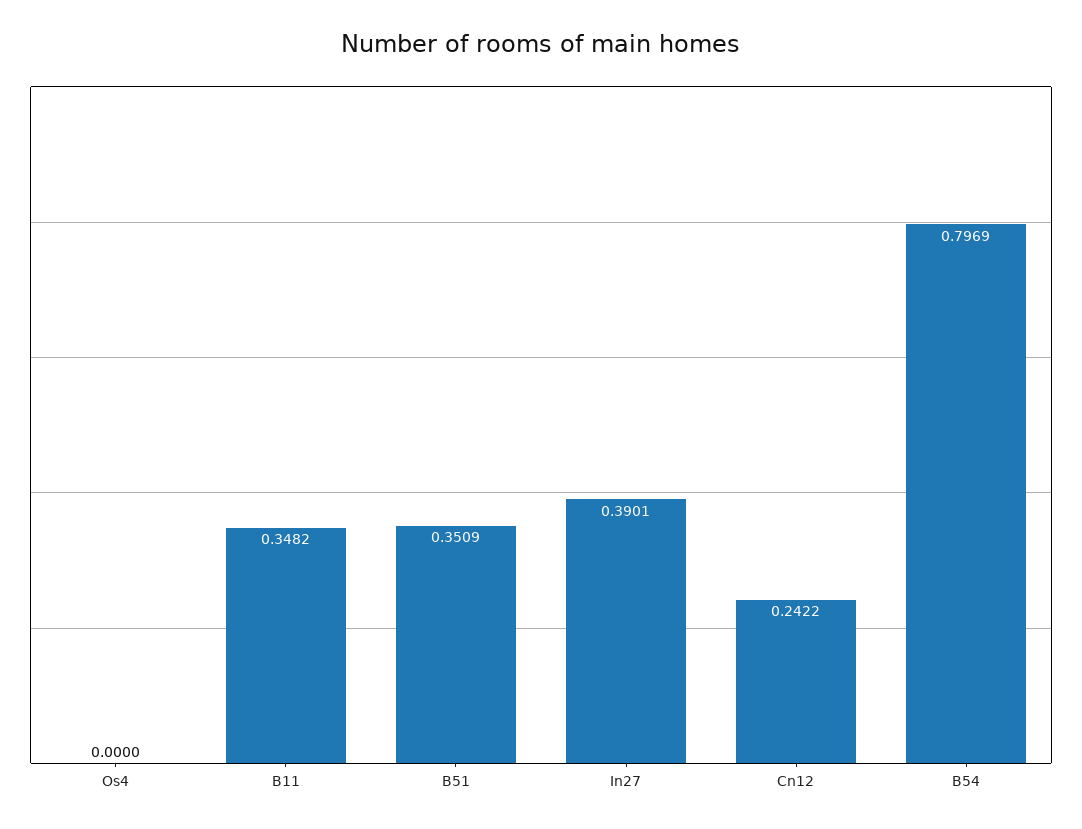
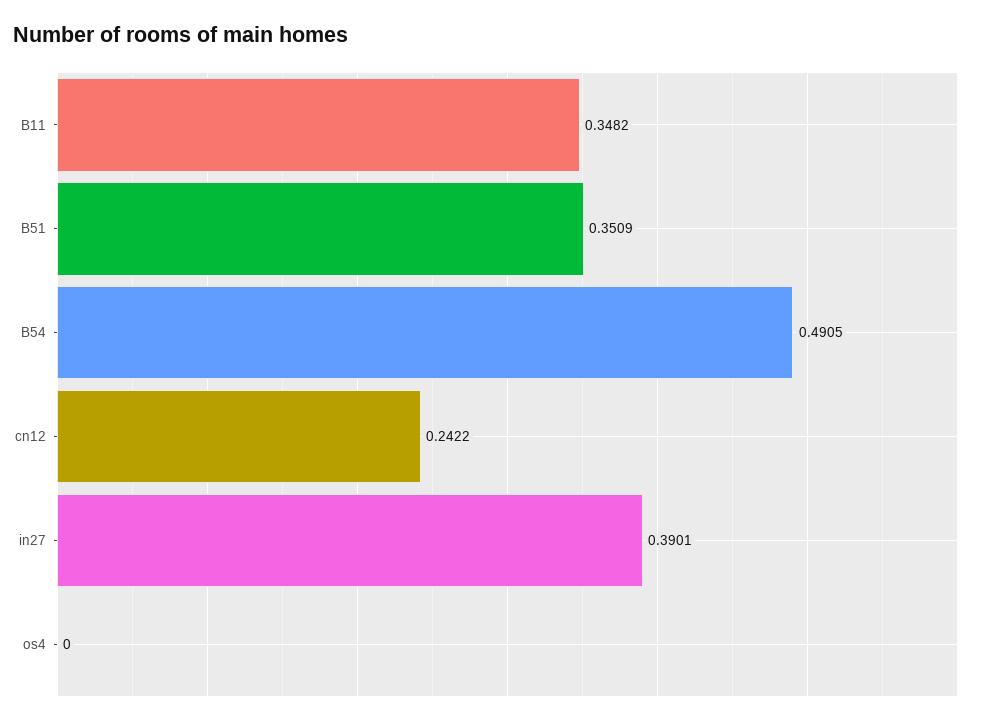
  {
    "Os4": 0,
    "B11": 0.3482,
    "B51": 0.3509,
    "In27": 0.3901,
    "Cn12": 0.2422,
-   "B54": 0.7969
+   "B54": 0.4905
  }

